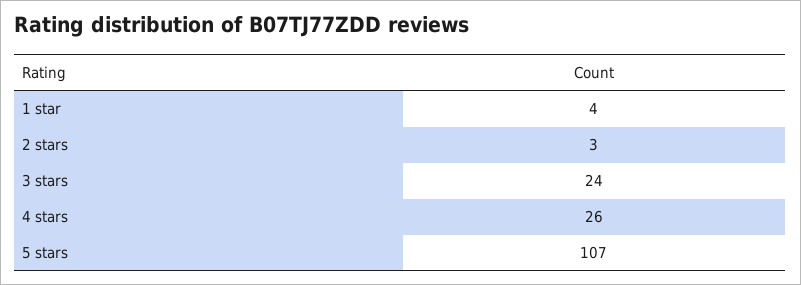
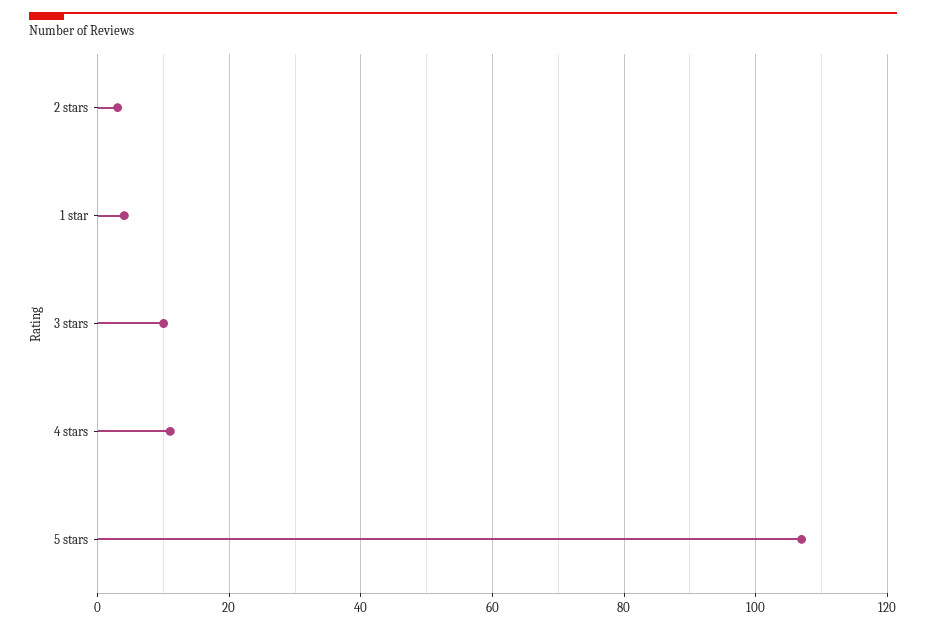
  {
    "1 star": 4,
    "2 stars": 3,
-   "3 stars": 24,
+   "3 stars": 10,
-   "4 stars": 26,
+   "4 stars": 10,
    "5 stars": 107
  }

